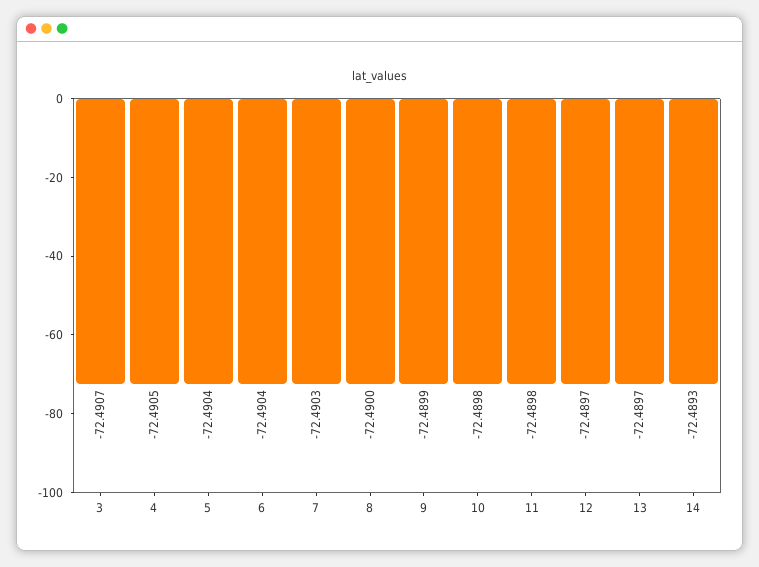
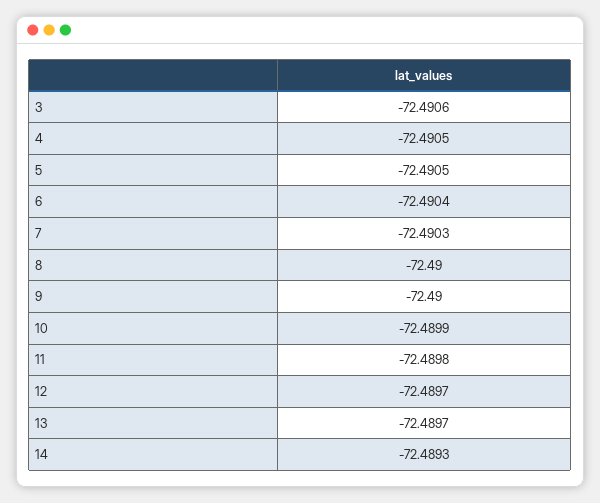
  {
-   "3": -72.4907,
+   "3": -72.4906,
    "4": -72.4905,
-   "5": -72.4904,
+   "5": -72.4905,
    "6": -72.4904,
    "7": -72.4903,
    "8": -72.49,
-   "9": -72.4899,
+   "9": -72.49,
-   "10": -72.4898,
+   "10": -72.4899,
    "11": -72.4898,
    "12": -72.4897,
    "13": -72.4897,
    "14": -72.4893
  }

